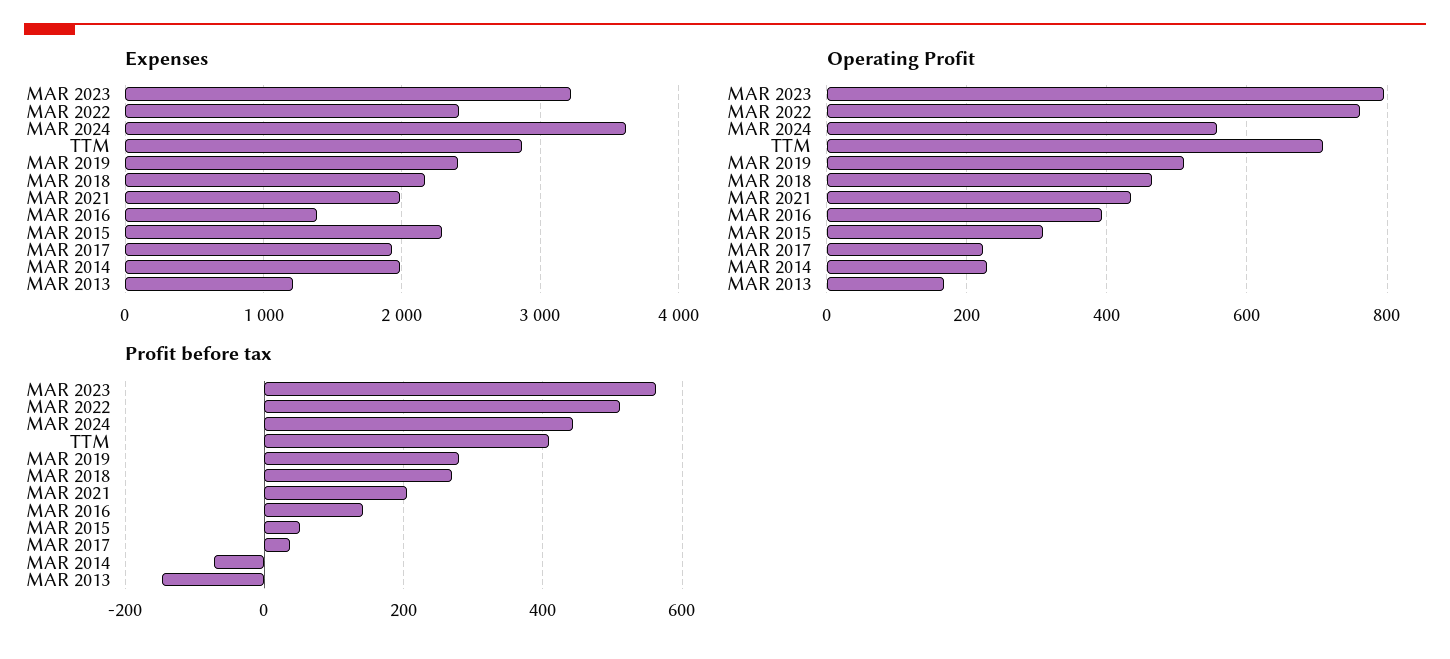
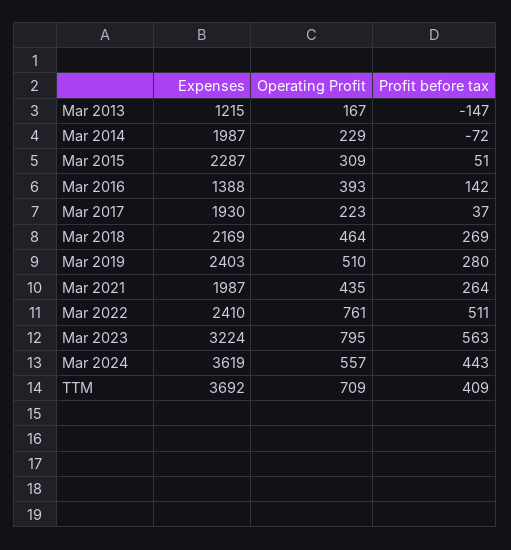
  {
    "Expenses": {
      "MAR 2023": 3224,
      "MAR 2022": 2410,
      "MAR 2024": 3619,
-     "TTM": 2900,
+     "TTM": 3692,
      "MAR 2019": 2403,
      "MAR 2018": 2169,
      "MAR 2021": 1987,
      "MAR 2016": 1388,
      "MAR 2015": 2287,
      "MAR 2017": 1930,
      "MAR 2014": 1987,
      "MAR 2013": 1215
    },
    "Operating Profit": {
      "MAR 2023": 795,
      "MAR 2022": 761,
      "MAR 2024": 557,
      "TTM": 709,
      "MAR 2019": 510,
      "MAR 2018": 464,
      "MAR 2021": 435,
      "MAR 2016": 393,
      "MAR 2015": 309,
      "MAR 2017": 223,
      "MAR 2014": 229,
      "MAR 2013": 167
    },
    "Profit before tax": {
      "MAR 2023": 563,
      "MAR 2022": 511,
      "MAR 2024": 443,
      "TTM": 409,
      "MAR 2019": 280,
      "MAR 2018": 269,
-     "MAR 2021": 200,
+     "MAR 2021": 264,
      "MAR 2016": 142,
      "MAR 2015": 51,
      "MAR 2017": 37,
      "MAR 2014": -72,
      "MAR 2013": -147
    }
  }

